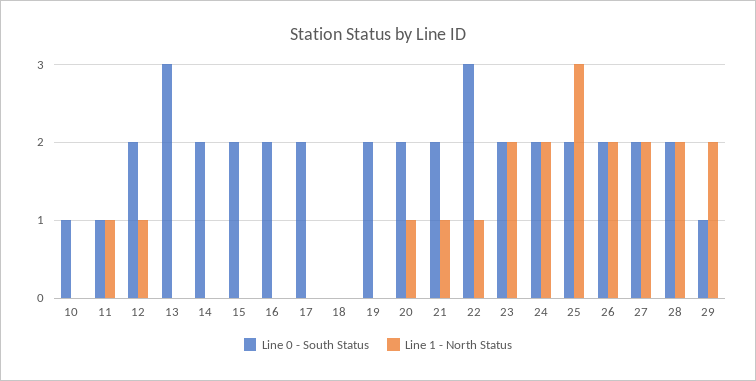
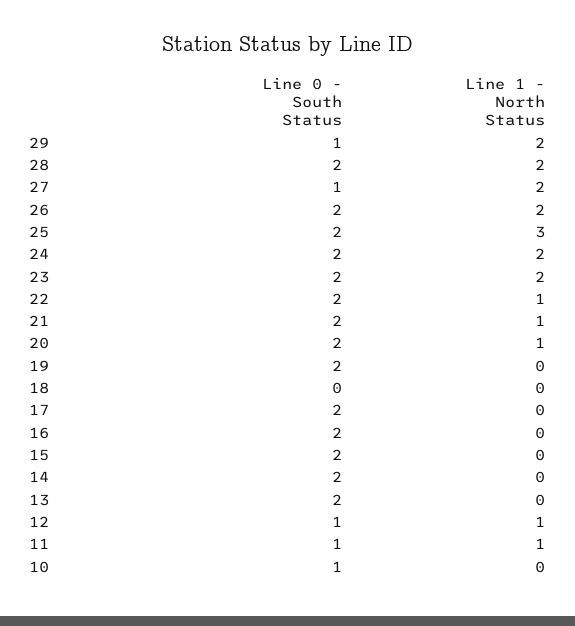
  {
    "Line 0 - South Status": {
      "10": 1,
      "11": 1,
-     "12": 2,
+     "12": 1,
-     "13": 3,
+     "13": 2,
      "14": 2,
      "15": 2,
      "16": 2,
      "17": 2,
      "18": 0,
      "19": 2,
      "20": 2,
      "21": 2,
-     "22": 3,
+     "22": 2,
      "23": 2,
      "24": 2,
      "25": 2,
      "26": 2,
-     "27": 2,
+     "27": 1,
      "28": 2,
      "29": 1
    },
    "Line 1 - North Status": {
      "10": 0,
      "11": 1,
      "12": 1,
      "13": 0,
      "14": 0,
      "15": 0,
      "16": 0,
      "17": 0,
      "18": 0,
      "19": 0,
      "20": 1,
      "21": 1,
      "22": 1,
      "23": 2,
      "24": 2,
      "25": 3,
      "26": 2,
      "27": 2,
      "28": 2,
      "29": 2
    }
  }

